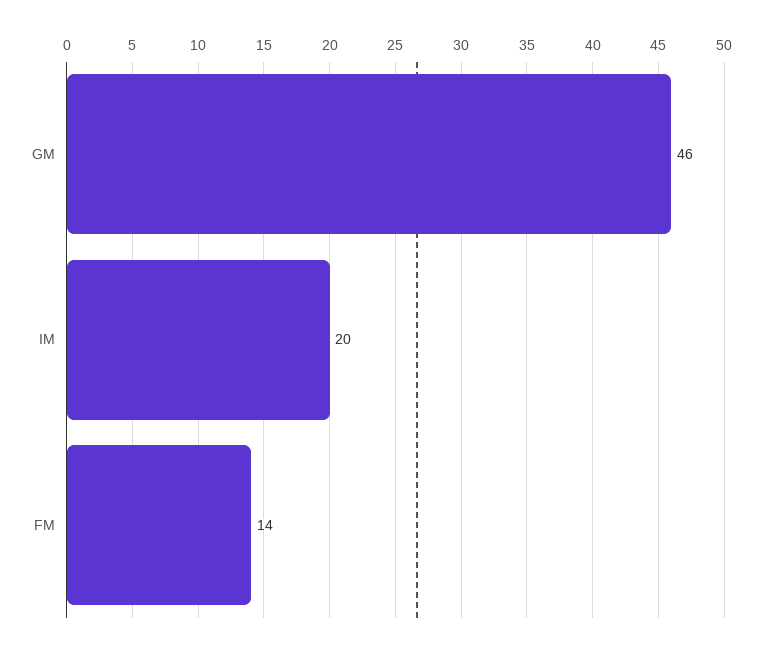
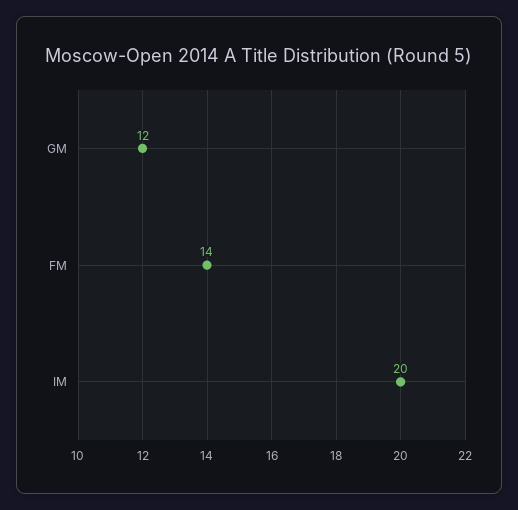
  {
-   "GM": 46,
+   "GM": 12,
    "IM": 20,
    "FM": 14
  }

